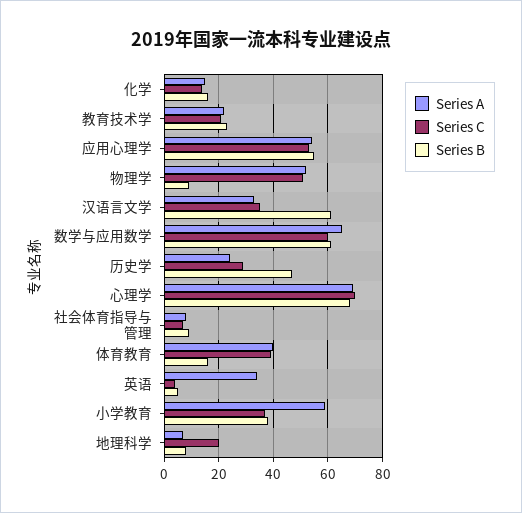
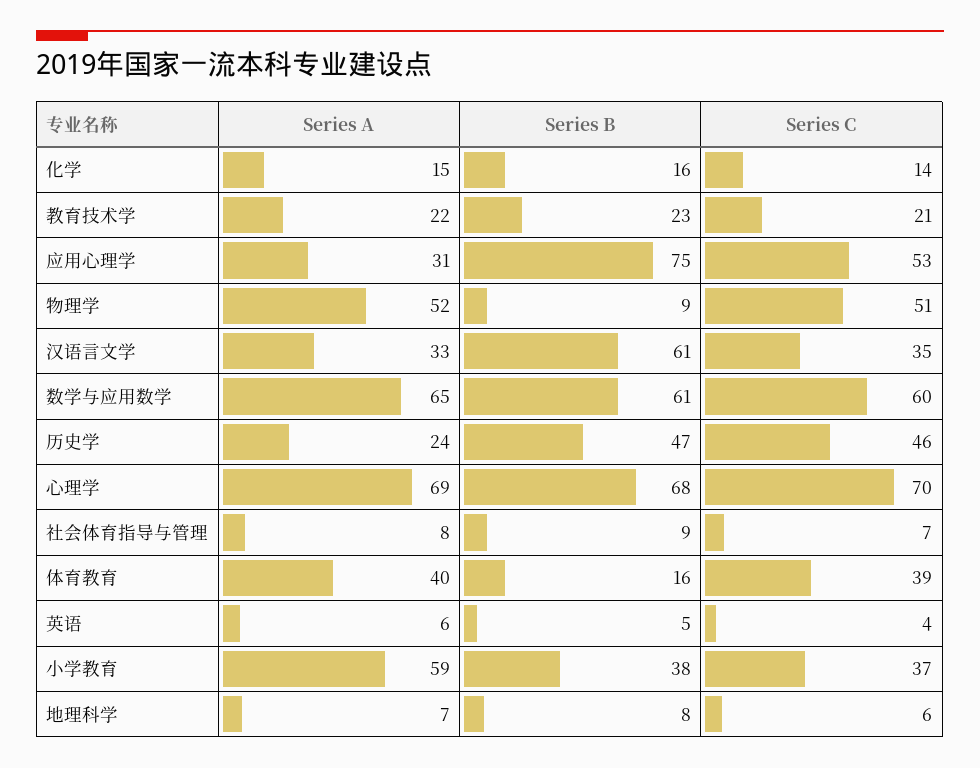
  {
    "Series A": {
      "化学": 15,
      "教育技术学": 22,
-     "应用心理学": 55,
+     "应用心理学": 31,
      "物理学": 52,
      "汉语言文学": 33,
      "数学与应用数学": 65,
      "历史学": 24,
      "心理学": 69,
      "社会体育指导与管理": 8,
      "体育教育": 40,
-     "英语": 35,
+     "英语": 6,
      "小学教育": 59,
      "地理科学": 7
    },
    "Series C": {
      "化学": 14,
      "教育技术学": 21,
      "应用心理学": 53,
      "物理学": 51,
      "汉语言文学": 35,
      "数学与应用数学": 60,
-     "历史学": 30,
+     "历史学": 46,
      "心理学": 70,
      "社会体育指导与管理": 7,
      "体育教育": 39,
      "英语": 4,
      "小学教育": 37,
-     "地理科学": 20
+     "地理科学": 6
    },
    "Series B": {
      "化学": 16,
      "教育技术学": 23,
-     "应用心理学": 55,
+     "应用心理学": 75,
      "物理学": 9,
      "汉语言文学": 61,
      "数学与应用数学": 61,
      "历史学": 47,
      "心理学": 68,
      "社会体育指导与管理": 9,
      "体育教育": 16,
      "英语": 5,
      "小学教育": 38,
      "地理科学": 8
    }
  }

